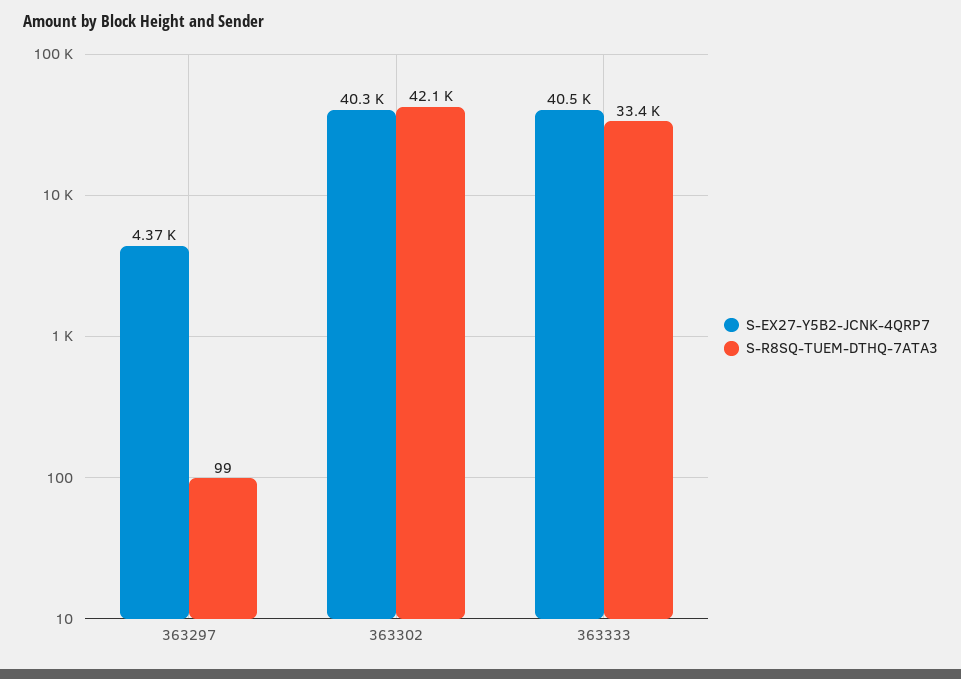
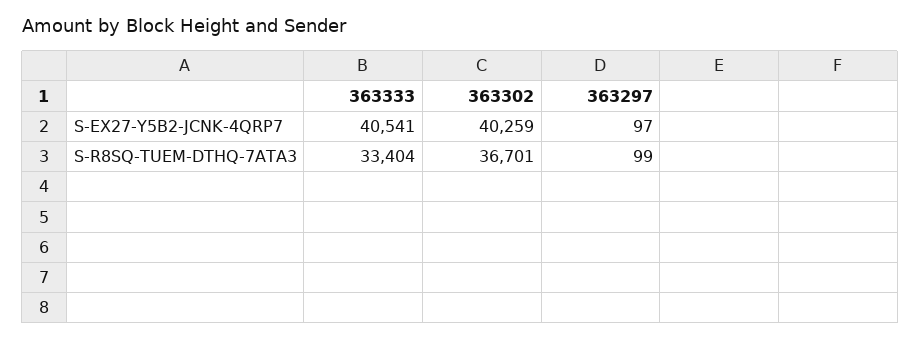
  {
    "S-EX27-Y5B2-JCNK-4QRP7": {
-     "363297": 4370,
+     "363297": 97,
      "363302": 40259,
      "363333": 40541
    },
    "S-R8SQ-TUEM-DTHQ-7ATA3": {
      "363297": 99,
-     "363302": 42100,
+     "363302": 36701,
      "363333": 33404
    }
  }

